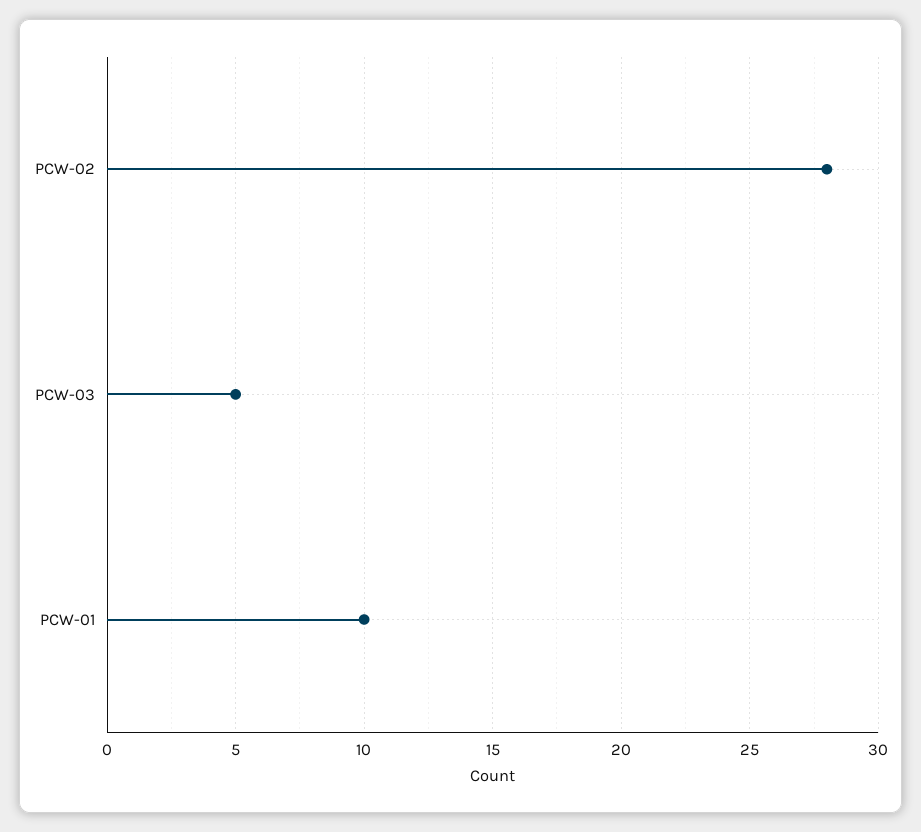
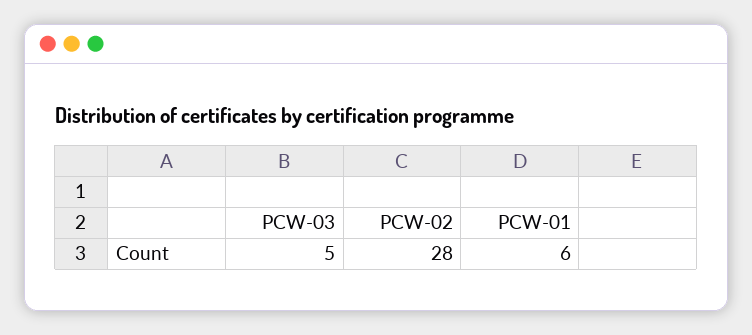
  {
    "PCW-02": 28,
    "PCW-03": 5,
-   "PCW-01": 10
+   "PCW-01": 6
  }

